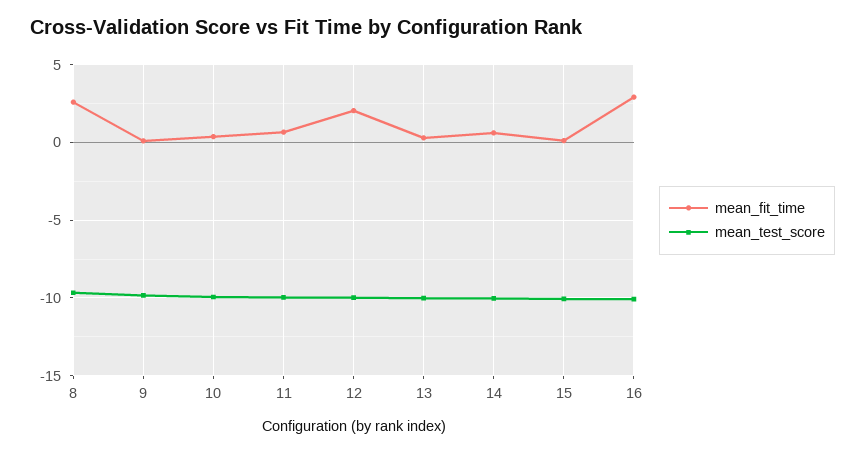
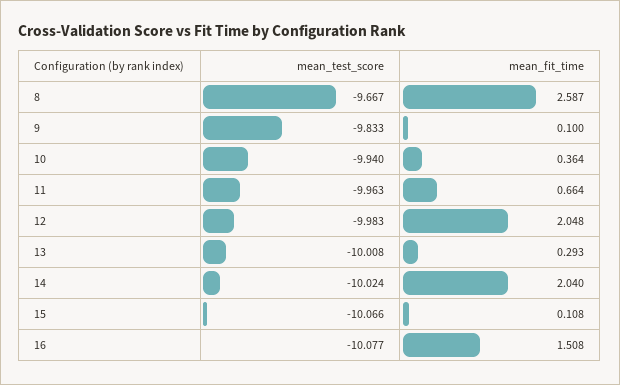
  {
    "mean_fit_time": {
      "8": 2.587,
      "9": 0.1,
      "10": 0.364,
      "11": 0.664,
      "12": 2.048,
      "13": 0.293,
-     "14": 0.5,
+     "14": 2.04,
      "15": 0.108,
-     "16": 3
+     "16": 1.508
    },
    "mean_test_score": {
      "8": -9.667,
      "9": -9.833,
      "10": -9.94,
      "11": -9.963,
      "12": -9.983,
      "13": -10.008,
      "14": -10.024,
      "15": -10.066,
      "16": -10.077
    }
  }

